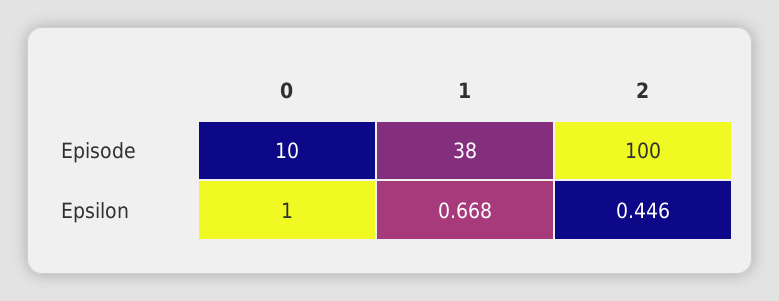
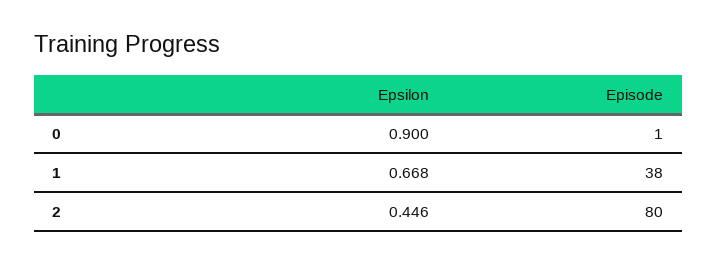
  {
    "0": {
-     "Episode": 10,
+     "Episode": 1,
-     "Epsilon": 1
+     "Epsilon": 0.9
    },
    "1": {
      "Episode": 38,
      "Epsilon": 0.668
    },
    "2": {
-     "Episode": 100,
+     "Episode": 80,
      "Epsilon": 0.446
    }
  }

